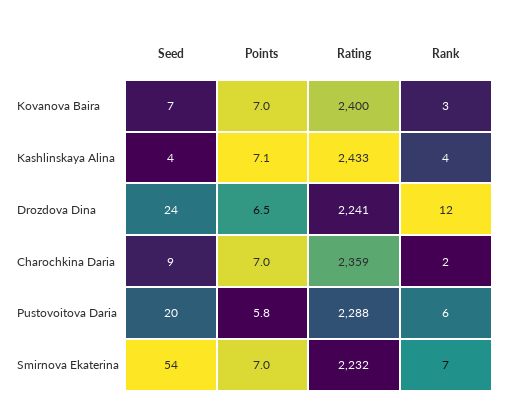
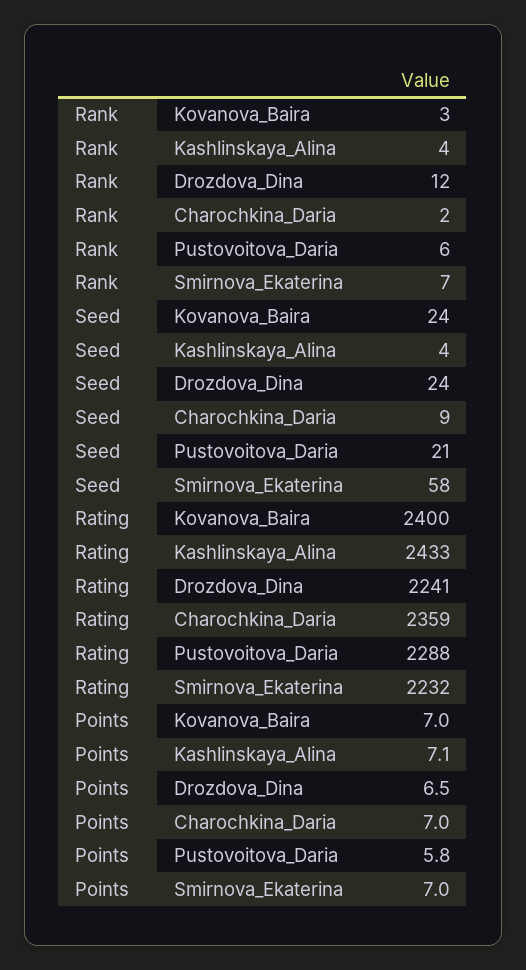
  {
    "Seed": {
-     "Kovanova Baira": 7,
+     "Kovanova Baira": 24,
      "Kashlinskaya Alina": 4,
      "Drozdova Dina": 24,
      "Charochkina Daria": 9,
-     "Pustovoitova Daria": 20,
+     "Pustovoitova Daria": 21,
-     "Smirnova Ekaterina": 54
+     "Smirnova Ekaterina": 58
    },
    "Points": {
      "Kovanova Baira": 7,
      "Kashlinskaya Alina": 7.1,
      "Drozdova Dina": 6.5,
      "Charochkina Daria": 7,
      "Pustovoitova Daria": 5.8,
      "Smirnova Ekaterina": 7
    },
    "Rating": {
      "Kovanova Baira": 2400,
      "Kashlinskaya Alina": 2433,
      "Drozdova Dina": 2241,
      "Charochkina Daria": 2359,
      "Pustovoitova Daria": 2288,
      "Smirnova Ekaterina": 2232
    },
    "Rank": {
      "Kovanova Baira": 3,
      "Kashlinskaya Alina": 4,
      "Drozdova Dina": 12,
      "Charochkina Daria": 2,
      "Pustovoitova Daria": 6,
      "Smirnova Ekaterina": 7
    }
  }

